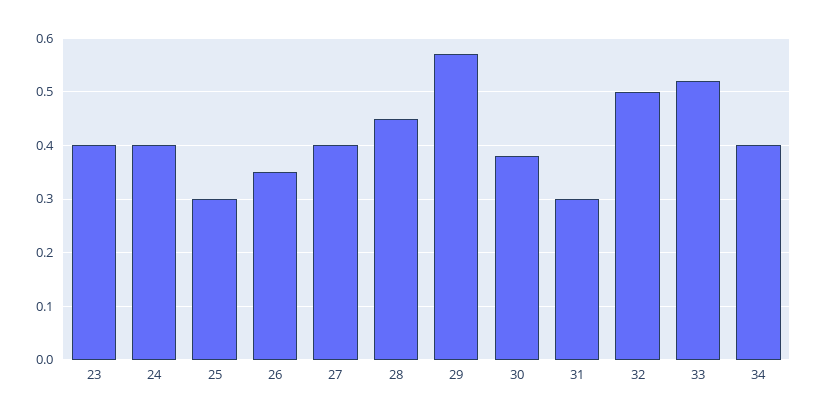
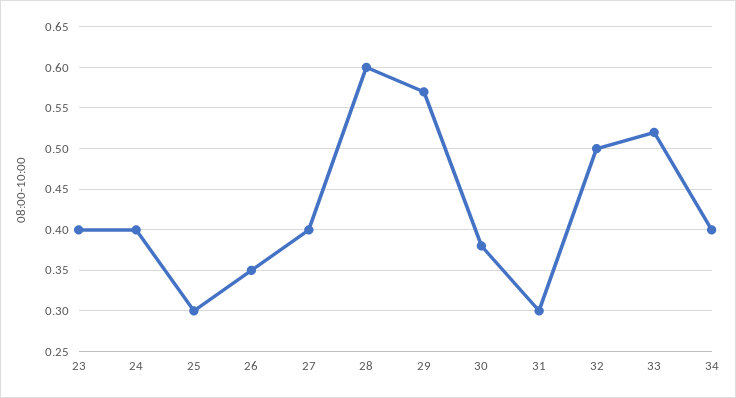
  {
    "23": 0.4,
    "24": 0.4,
    "25": 0.3,
    "26": 0.35,
    "27": 0.4,
-   "28": 0.45,
+   "28": 0.6,
    "29": 0.57,
    "30": 0.38,
    "31": 0.3,
    "32": 0.5,
    "33": 0.52,
    "34": 0.4
  }

